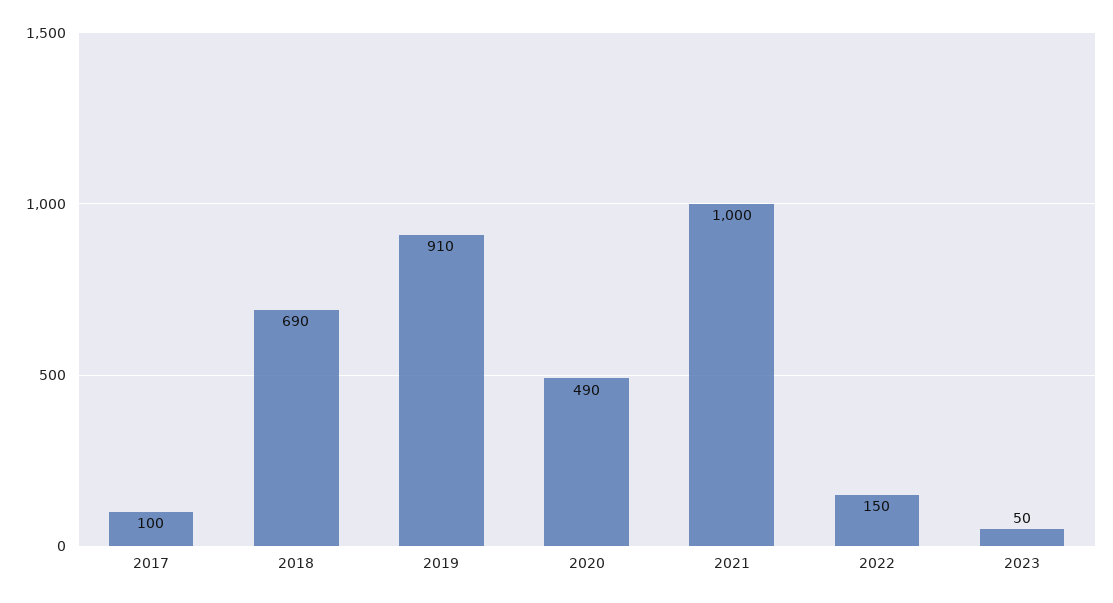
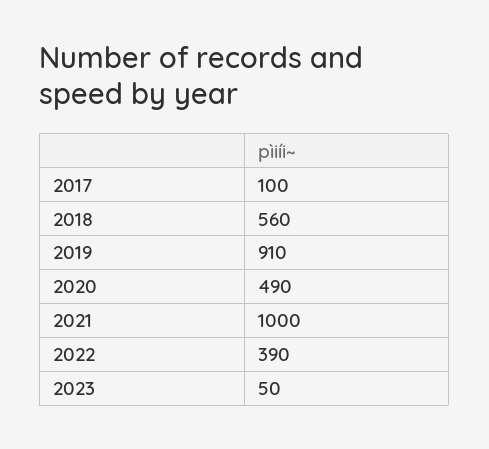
  {
    "2017": 100,
-   "2018": 690,
+   "2018": 560,
    "2019": 910,
    "2020": 490,
    "2021": 1000,
-   "2022": 150,
+   "2022": 390,
    "2023": 50
  }

